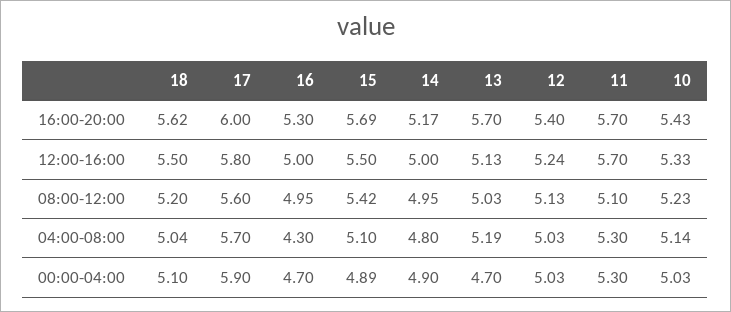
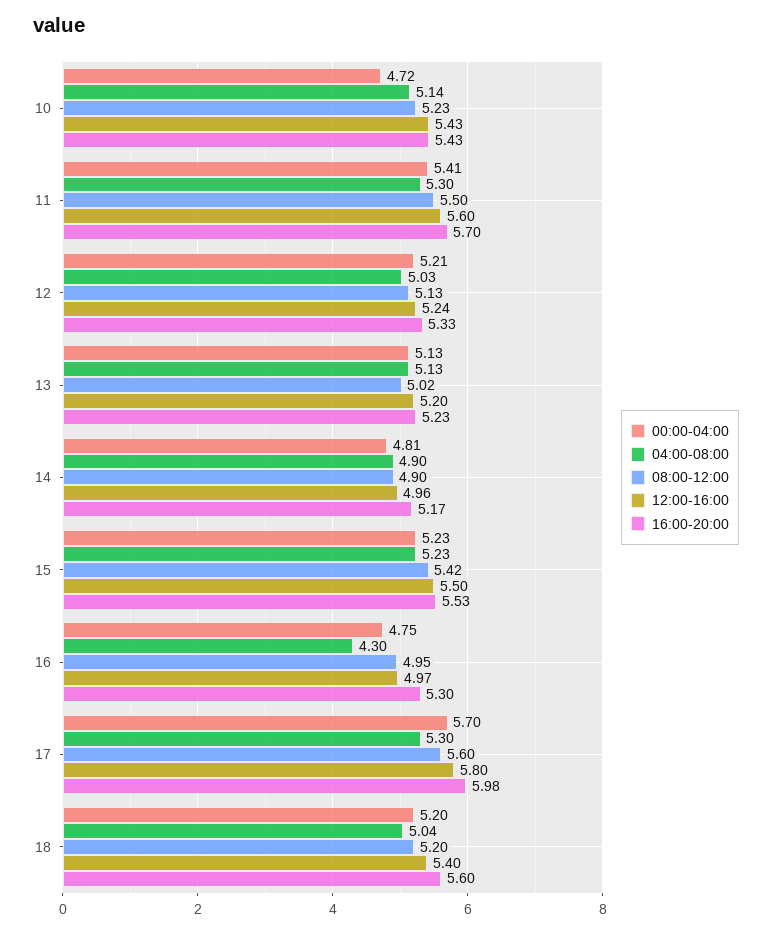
  {
    "16:00-20:00": {
-     "18": 5.62,
+     "18": 5.6,
-     "17": 6,
+     "17": 5.98,
      "16": 5.3,
-     "15": 5.69,
+     "15": 5.53,
      "14": 5.17,
-     "13": 5.7,
+     "13": 5.23,
-     "12": 5.4,
+     "12": 5.33,
      "11": 5.7,
      "10": 5.43
    },
    "12:00-16:00": {
-     "18": 5.5,
+     "18": 5.4,
      "17": 5.8,
-     "16": 5,
+     "16": 4.97,
      "15": 5.5,
-     "14": 5,
+     "14": 4.96,
-     "13": 5.13,
+     "13": 5.2,
      "12": 5.24,
-     "11": 5.7,
+     "11": 5.6,
-     "10": 5.33
+     "10": 5.43
    },
    "08:00-12:00": {
      "18": 5.2,
      "17": 5.6,
      "16": 4.95,
      "15": 5.42,
-     "14": 4.95,
+     "14": 4.9,
-     "13": 5.03,
+     "13": 5.02,
      "12": 5.13,
-     "11": 5.1,
+     "11": 5.5,
      "10": 5.23
    },
    "04:00-08:00": {
      "18": 5.04,
-     "17": 5.7,
+     "17": 5.3,
      "16": 4.3,
-     "15": 5.1,
+     "15": 5.23,
-     "14": 4.8,
+     "14": 4.9,
-     "13": 5.19,
+     "13": 5.13,
      "12": 5.03,
      "11": 5.3,
      "10": 5.14
    },
    "00:00-04:00": {
-     "18": 5.1,
+     "18": 5.2,
-     "17": 5.9,
+     "17": 5.7,
-     "16": 4.7,
+     "16": 4.75,
-     "15": 4.89,
+     "15": 5.23,
-     "14": 4.9,
+     "14": 4.81,
-     "13": 4.7,
+     "13": 5.13,
-     "12": 5.03,
+     "12": 5.21,
-     "11": 5.3,
+     "11": 5.41,
-     "10": 5.03
+     "10": 4.72
    }
  }

